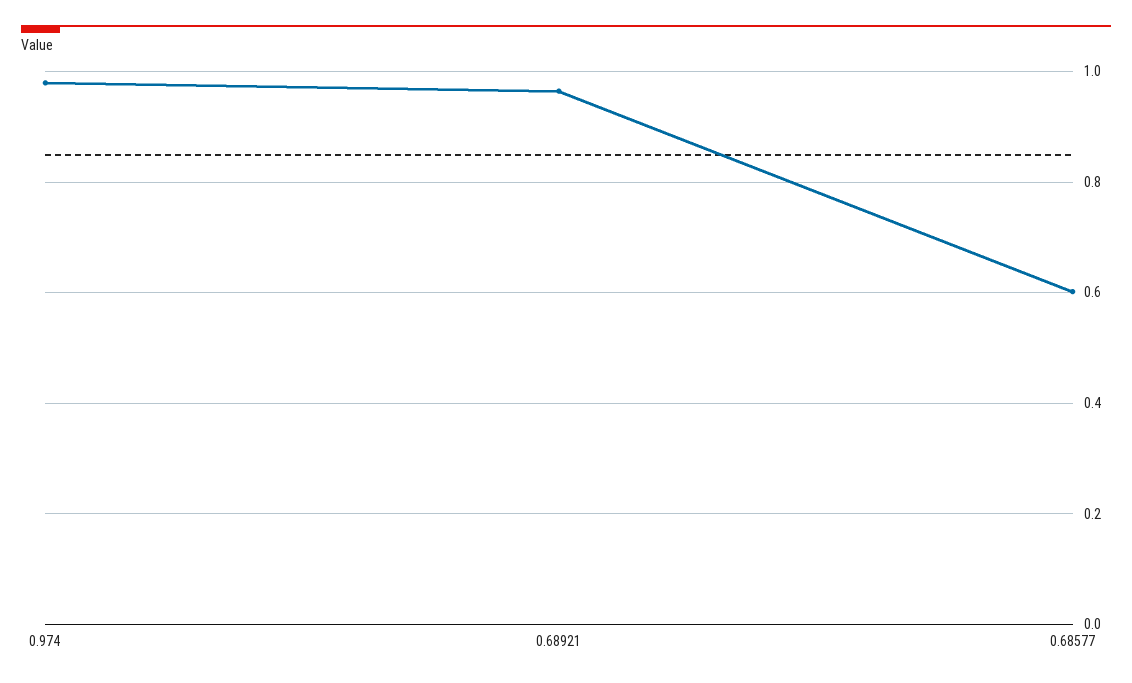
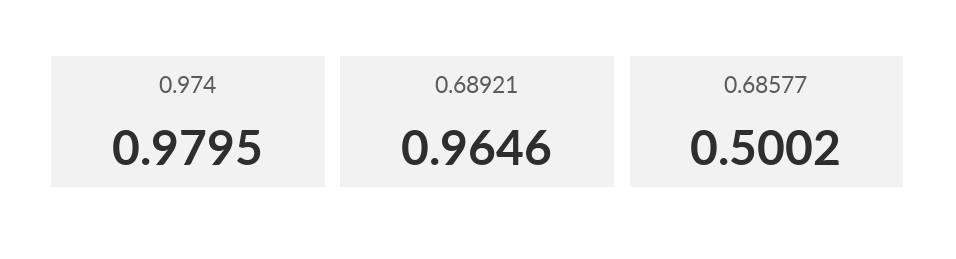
  {
    "0.974": 0.9795,
    "0.68921": 0.9646,
-   "0.68577": 0.6
+   "0.68577": 0.5002
  }

